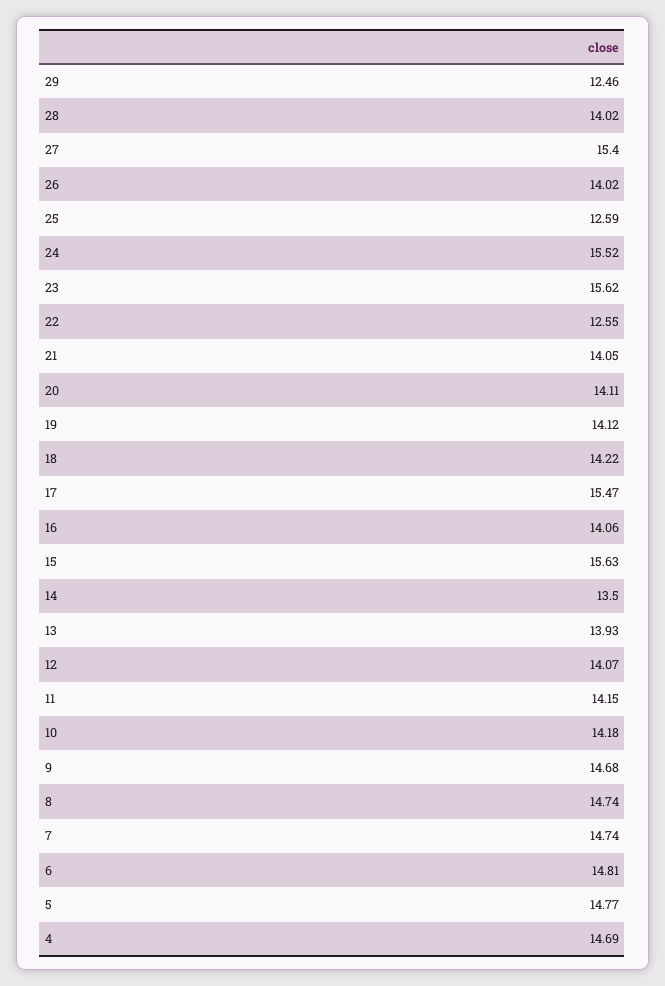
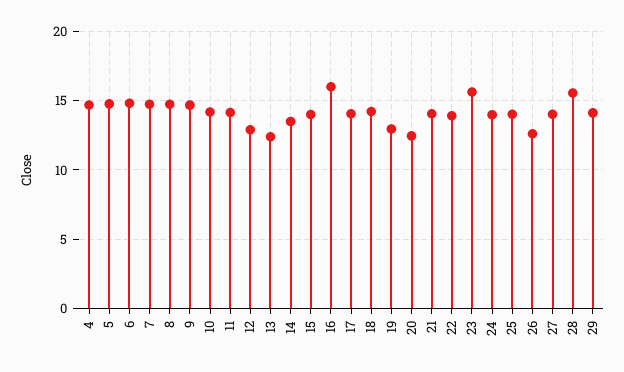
  {
-   "29": 12.46,
+   "29": 14,
-   "28": 14.02,
+   "28": 15.5,
-   "27": 15.4,
+   "27": 14,
-   "26": 14.02,
+   "26": 12.5,
-   "25": 12.59,
+   "25": 14,
-   "24": 15.52,
+   "24": 14,
    "23": 15.62,
-   "22": 12.55,
+   "22": 14,
    "21": 14.05,
-   "20": 14.11,
+   "20": 12.5,
-   "19": 14.12,
+   "19": 13,
    "18": 14.22,
-   "17": 15.47,
+   "17": 14,
-   "16": 14.06,
+   "16": 16,
-   "15": 15.63,
+   "15": 14,
    "14": 13.5,
-   "13": 13.93,
+   "13": 12.5,
-   "12": 14.07,
+   "12": 13,
    "11": 14.15,
    "10": 14.18,
    "9": 14.68,
    "8": 14.74,
    "7": 14.74,
    "6": 14.81,
    "5": 14.77,
    "4": 14.69
  }

